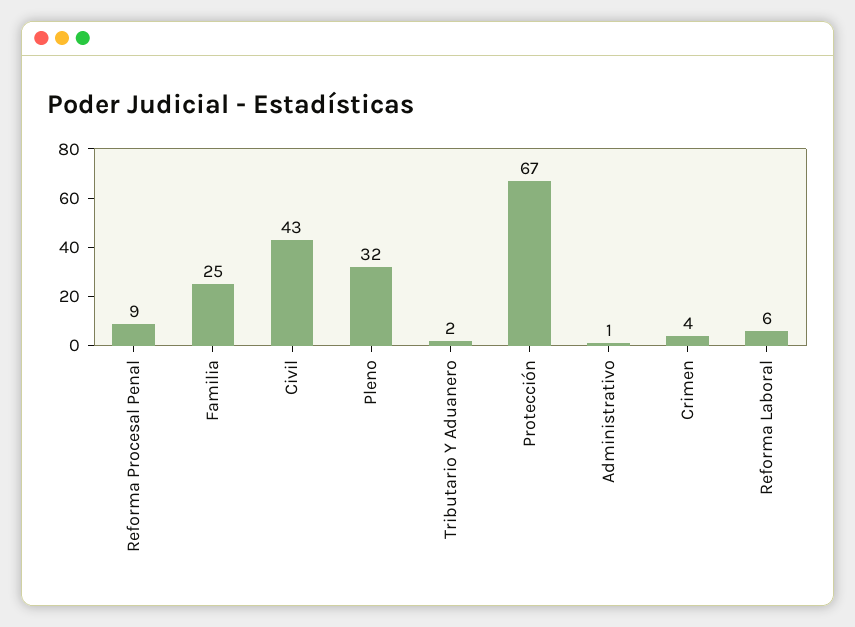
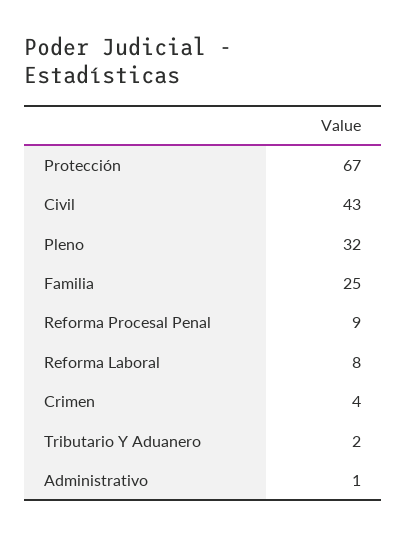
  {
    "Reforma Procesal Penal": 9,
    "Familia": 25,
    "Civil": 43,
    "Pleno": 32,
    "Tributario Y Aduanero": 2,
    "Protección": 67,
    "Administrativo": 1,
    "Crimen": 4,
-   "Reforma Laboral": 6
+   "Reforma Laboral": 8
  }

